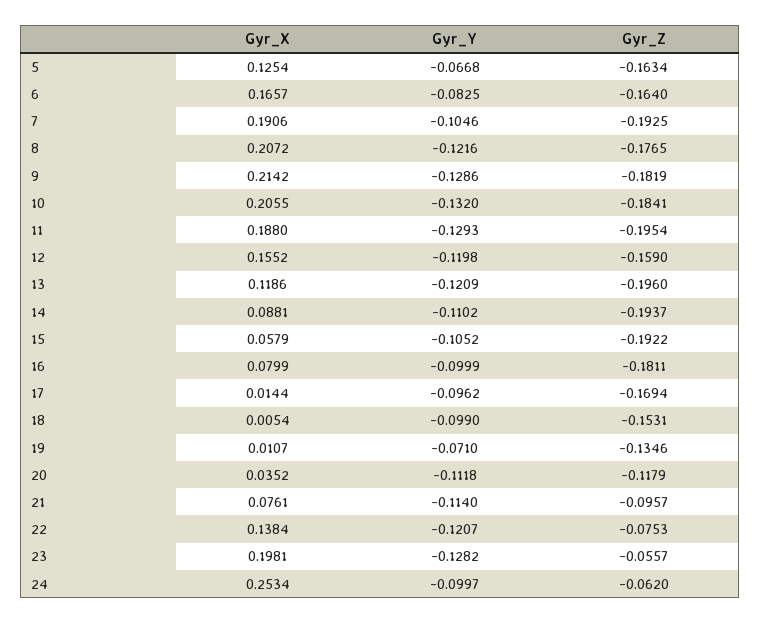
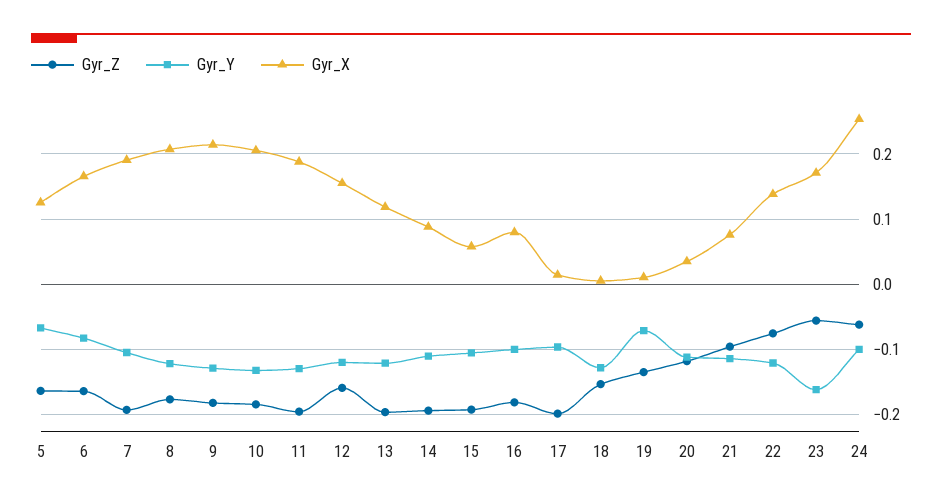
  {
    "Gyr_X": {
      "5": 0.1254,
      "6": 0.1657,
      "7": 0.1906,
      "8": 0.2072,
      "9": 0.2142,
      "10": 0.2055,
      "11": 0.188,
      "12": 0.1552,
      "13": 0.1186,
      "14": 0.0881,
      "15": 0.0579,
      "16": 0.0799,
      "17": 0.0144,
      "18": 0.0054,
      "19": 0.0107,
      "20": 0.0352,
      "21": 0.0761,
      "22": 0.1384,
-     "23": 0.1981,
+     "23": 0.17,
      "24": 0.2534
    },
    "Gyr_Y": {
      "5": -0.0668,
      "6": -0.0825,
      "7": -0.1046,
      "8": -0.1216,
      "9": -0.1286,
      "10": -0.132,
      "11": -0.1293,
      "12": -0.1198,
      "13": -0.1209,
      "14": -0.1102,
      "15": -0.1052,
      "16": -0.0999,
      "17": -0.0962,
-     "18": -0.099,
+     "18": -0.13,
      "19": -0.071,
      "20": -0.1118,
      "21": -0.114,
      "22": -0.1207,
-     "23": -0.1282,
+     "23": -0.16,
      "24": -0.0997
    },
    "Gyr_Z": {
      "5": -0.1634,
      "6": -0.164,
      "7": -0.1925,
      "8": -0.1765,
      "9": -0.1819,
      "10": -0.1841,
      "11": -0.1954,
      "12": -0.159,
      "13": -0.196,
      "14": -0.1937,
      "15": -0.1922,
      "16": -0.1811,
-     "17": -0.1694,
+     "17": -0.2,
      "18": -0.1531,
      "19": -0.1346,
      "20": -0.1179,
      "21": -0.0957,
      "22": -0.0753,
      "23": -0.0557,
      "24": -0.062
    }
  }

